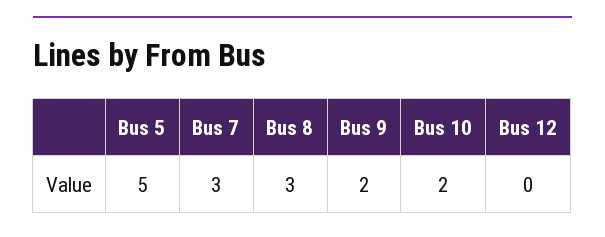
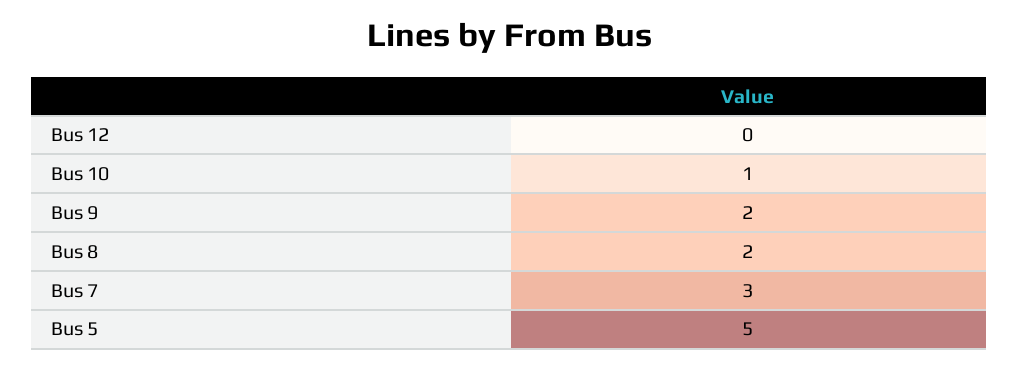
  {
    "Bus 5": 5,
    "Bus 7": 3,
-   "Bus 8": 3,
+   "Bus 8": 2,
    "Bus 9": 2,
-   "Bus 10": 2,
+   "Bus 10": 1,
    "Bus 12": 0
  }

